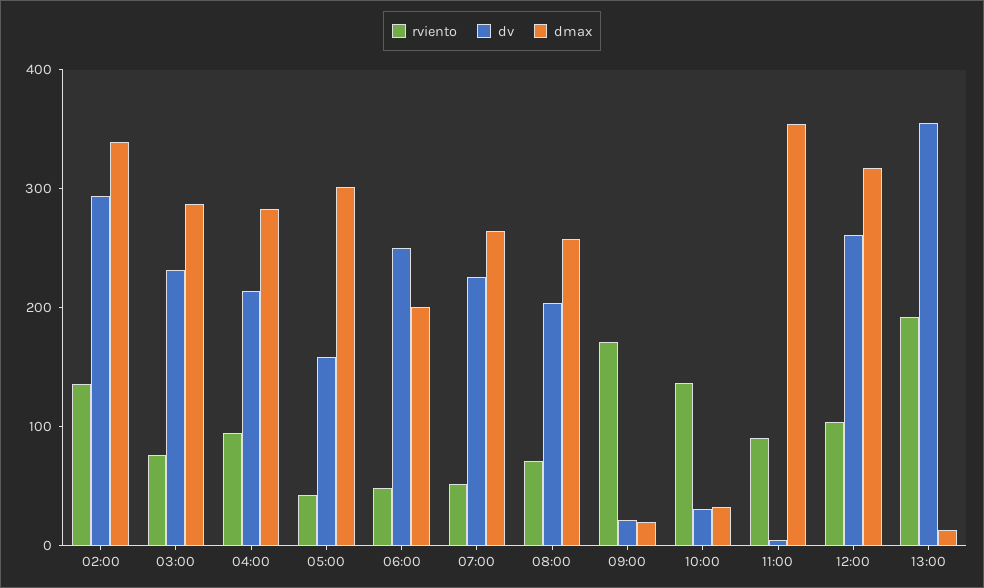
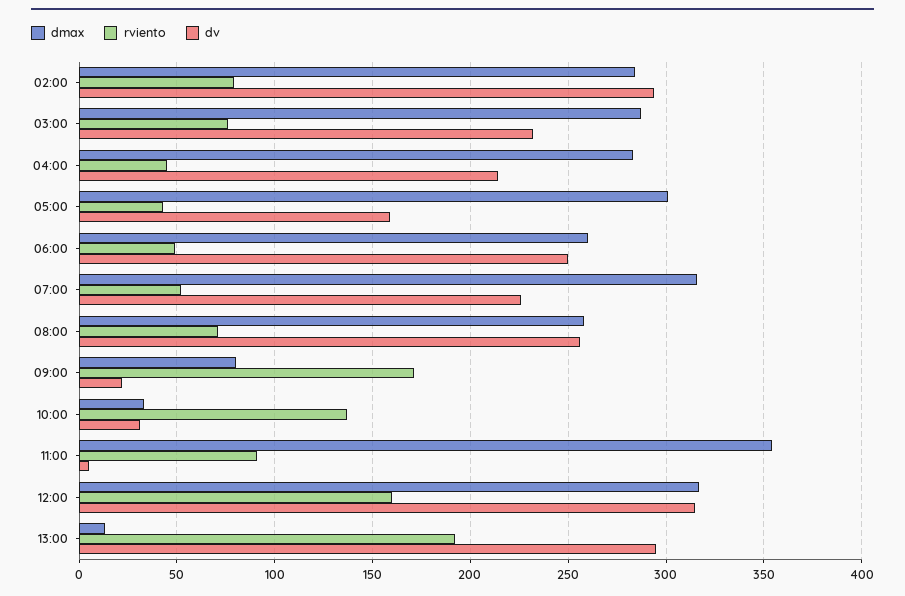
  {
    "rviento": {
-     "02:00": 140,
+     "02:00": 80,
      "03:00": 75,
-     "04:00": 100,
+     "04:00": 45,
      "05:00": 45,
      "06:00": 50,
      "07:00": 50,
      "08:00": 70,
      "09:00": 170,
      "10:00": 135,
      "11:00": 90,
-     "12:00": 100,
+     "12:00": 160,
      "13:00": 190
    },
    "dv": {
      "02:00": 295,
      "03:00": 230,
      "04:00": 215,
      "05:00": 160,
      "06:00": 250,
      "07:00": 225,
-     "08:00": 200,
+     "08:00": 255,
      "09:00": 20,
      "10:00": 30,
      "11:00": 5,
-     "12:00": 260,
+     "12:00": 315,
-     "13:00": 360
+     "13:00": 295
    },
    "dmax": {
-     "02:00": 340,
+     "02:00": 285,
      "03:00": 285,
      "04:00": 285,
      "05:00": 300,
-     "06:00": 200,
+     "06:00": 260,
-     "07:00": 260,
+     "07:00": 315,
      "08:00": 260,
-     "09:00": 20,
+     "09:00": 80,
      "10:00": 35,
      "11:00": 355,
      "12:00": 315,
      "13:00": 15
    }
  }

